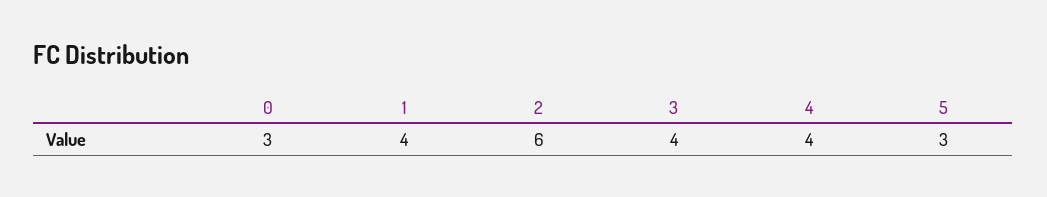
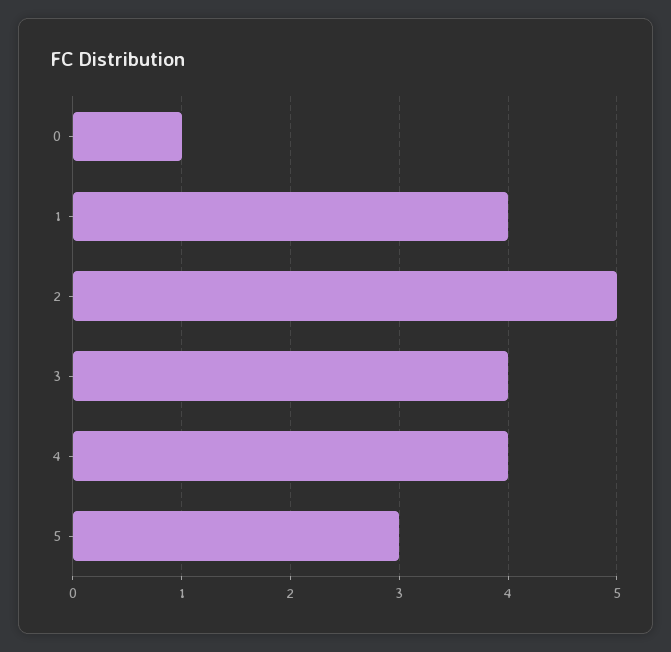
  {
-   "0": 3,
+   "0": 1,
    "1": 4,
-   "2": 6,
+   "2": 5,
    "3": 4,
    "4": 4,
    "5": 3
  }

